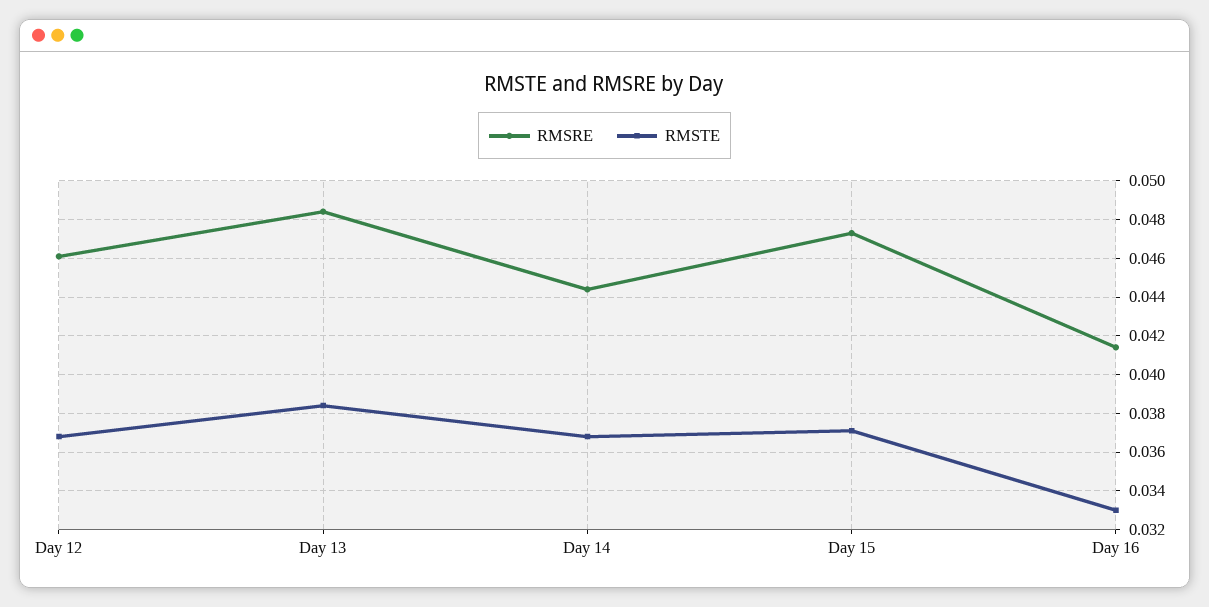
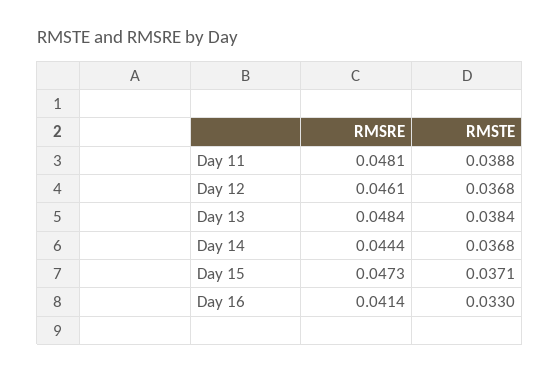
  {
    "RMSRE": {
      "Day 12": 0.0461,
      "Day 13": 0.0484,
      "Day 14": 0.0444,
      "Day 15": 0.0473,
-     "Day 16": 0.0414
+     "Day 16": 0.0414,
+     "Day 11": 0.0481
    },
    "RMSTE": {
      "Day 12": 0.0368,
      "Day 13": 0.0384,
      "Day 14": 0.0368,
      "Day 15": 0.0371,
-     "Day 16": 0.033
+     "Day 16": 0.033,
+     "Day 11": 0.0388
    }
  }

